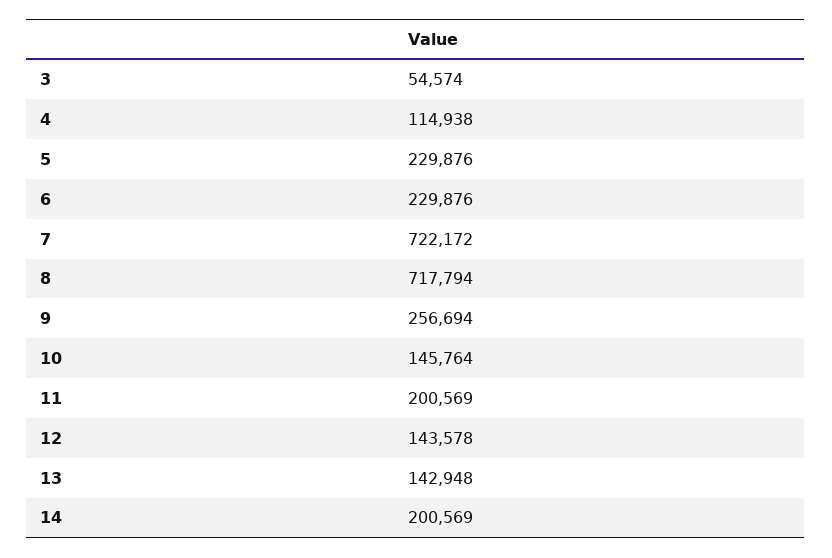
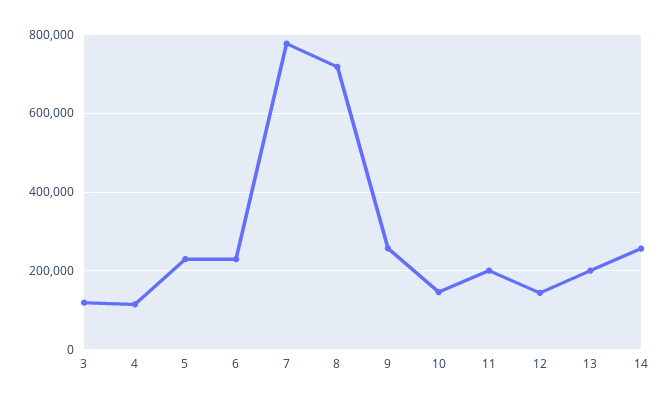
  {
-   "3": 54574,
+   "3": 120000,
    "4": 114938,
    "5": 229876,
    "6": 229876,
-   "7": 722172,
+   "7": 780000,
    "8": 717794,
    "9": 256694,
    "10": 145764,
    "11": 200569,
    "12": 143578,
-   "13": 142948,
+   "13": 200000,
-   "14": 200569
+   "14": 260000
  }

